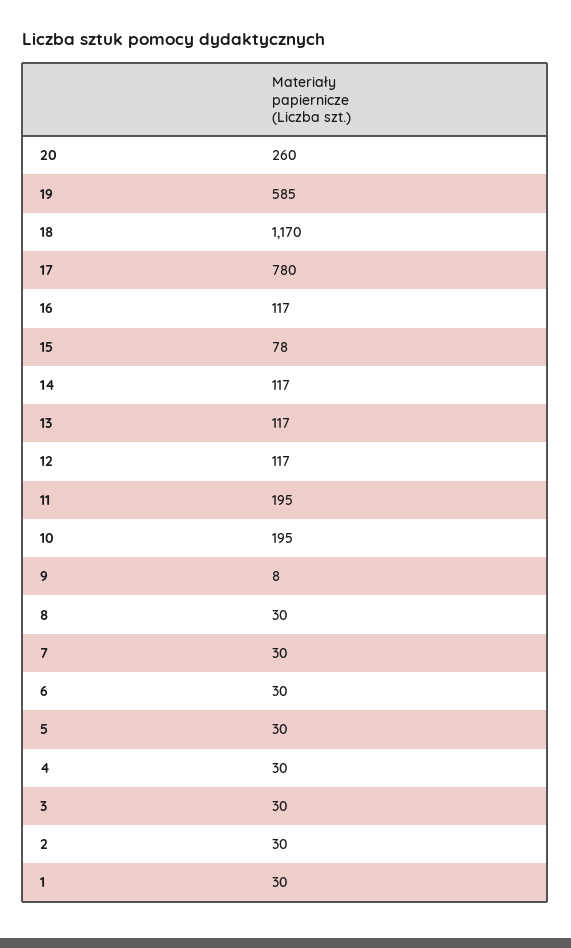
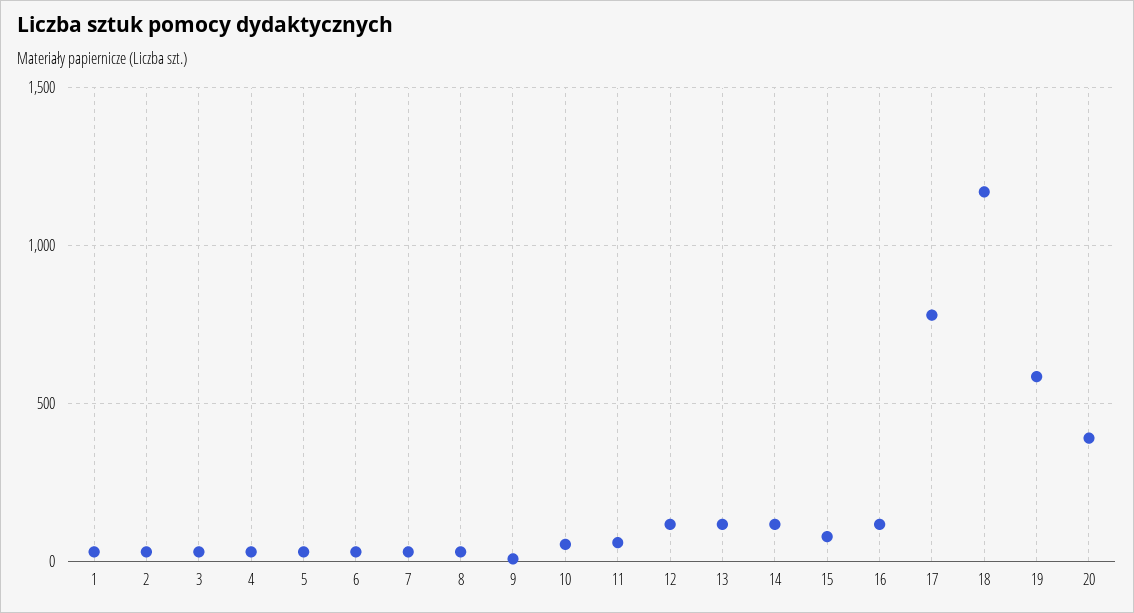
  {
-   "20": 260,
+   "20": 400,
    "19": 585,
    "18": 1170,
    "17": 780,
    "16": 117,
    "15": 78,
    "14": 117,
    "13": 117,
    "12": 117,
-   "11": 195,
+   "11": 50,
-   "10": 195,
+   "10": 50,
    "9": 8,
    "8": 30,
    "7": 30,
    "6": 30,
    "5": 30,
    "4": 30,
    "3": 30,
    "2": 30,
    "1": 30
  }

